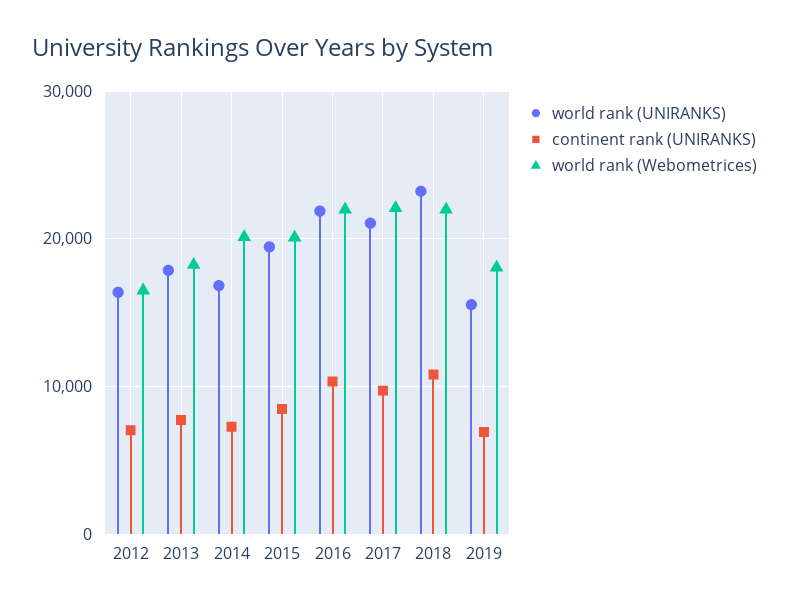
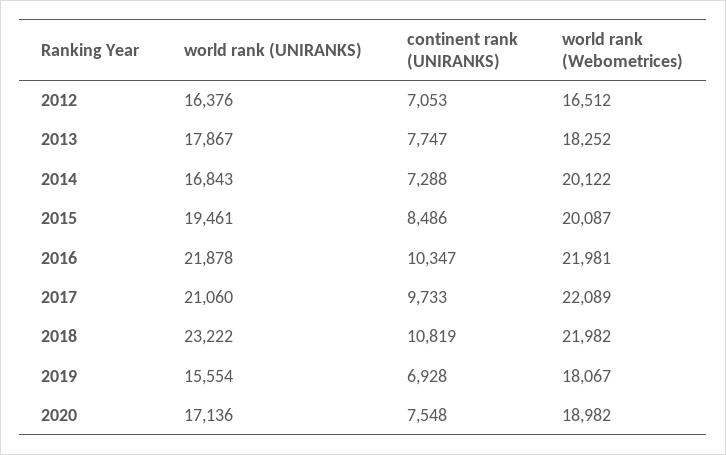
  {
    "world rank (UNIRANKS)": {
      "2012": 16376,
      "2013": 17867,
      "2014": 16843,
      "2015": 19461,
      "2016": 21878,
      "2017": 21060,
      "2018": 23222,
-     "2019": 15554
+     "2019": 15554,
+     "2020": 17136
    },
    "continent rank (UNIRANKS)": {
      "2012": 7053,
      "2013": 7747,
      "2014": 7288,
      "2015": 8486,
      "2016": 10347,
      "2017": 9733,
      "2018": 10819,
-     "2019": 6928
+     "2019": 6928,
+     "2020": 7548
    },
    "world rank (Webometrices)": {
      "2012": 16512,
      "2013": 18252,
      "2014": 20122,
      "2015": 20087,
      "2016": 21981,
      "2017": 22089,
      "2018": 21982,
-     "2019": 18067
+     "2019": 18067,
+     "2020": 18982
    }
  }

